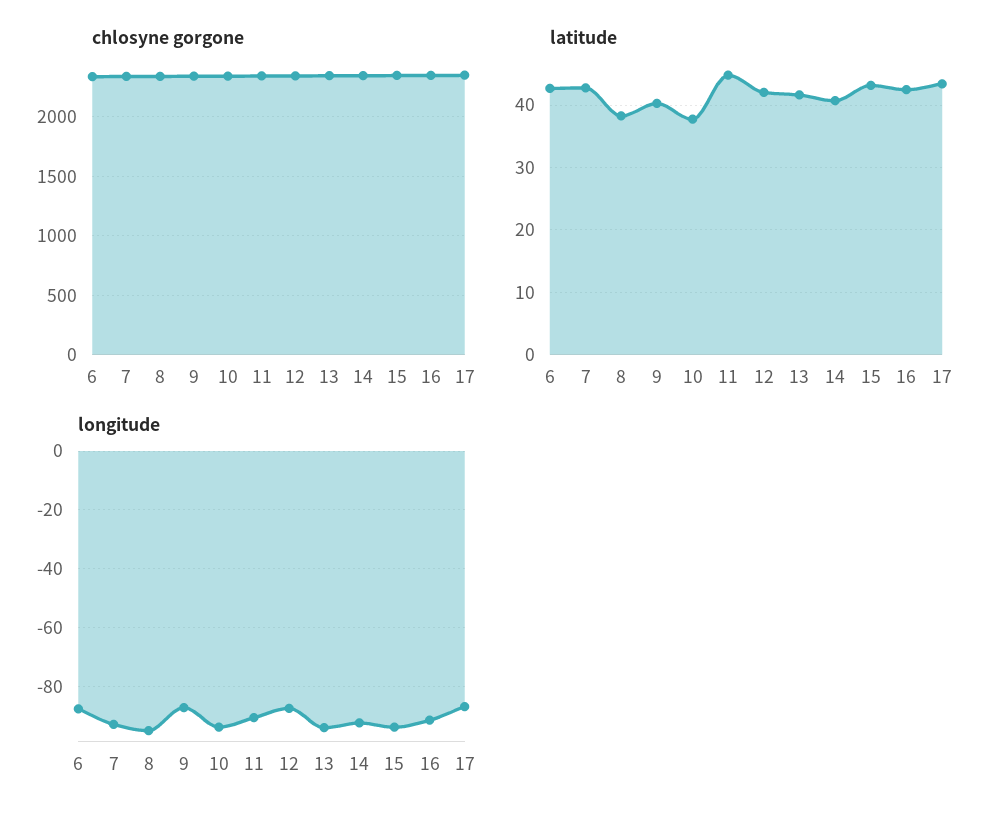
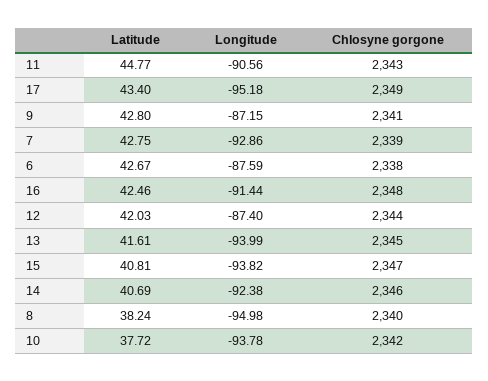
  {
    "chlosyne gorgone": {
      "6": 2338,
      "7": 2339,
      "8": 2340,
      "9": 2341,
      "10": 2342,
      "11": 2343,
      "12": 2344,
      "13": 2345,
      "14": 2346,
      "15": 2347,
      "16": 2348,
      "17": 2349
    },
    "latitude": {
      "6": 42.67,
      "7": 42.75,
      "8": 38.24,
-     "9": 40,
+     "9": 42.8,
      "10": 37.72,
      "11": 44.77,
      "12": 42.03,
      "13": 41.61,
      "14": 40.69,
-     "15": 43,
+     "15": 40.81,
      "16": 42.46,
      "17": 43.4
    },
    "longitude": {
      "6": -87.59,
      "7": -92.86,
      "8": -94.98,
      "9": -87.15,
      "10": -93.78,
      "11": -90.56,
      "12": -87.4,
      "13": -93.99,
      "14": -92.38,
      "15": -93.82,
      "16": -91.44,
-     "17": -87.5
+     "17": -95.18
    }
  }

